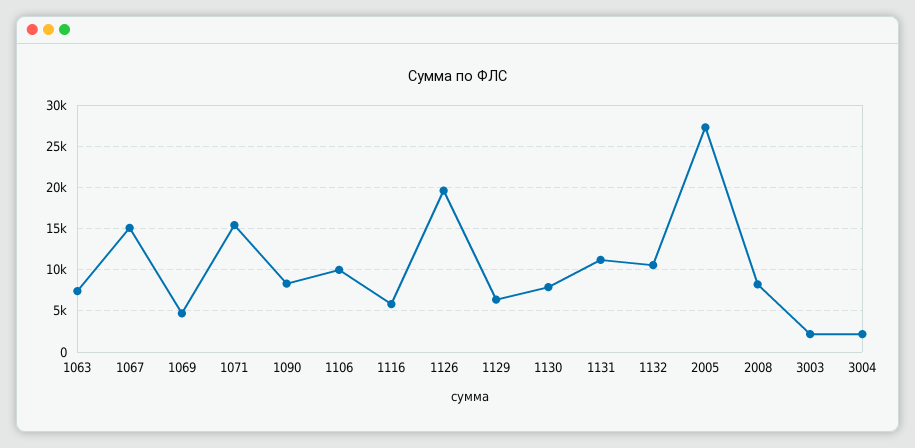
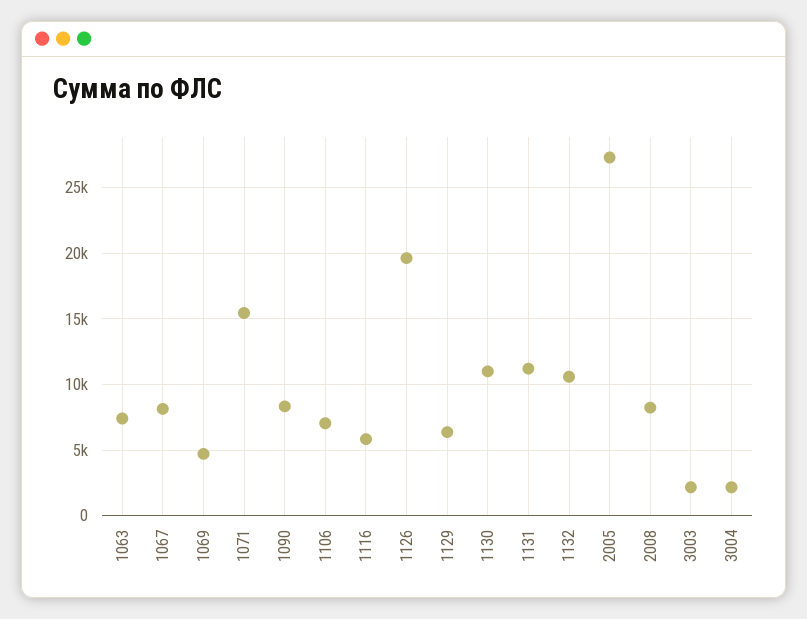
  {
    "1063": 7500,
-   "1067": 15000,
+   "1067": 8000,
    "1069": 4500,
    "1071": 15500,
    "1090": 8500,
-   "1106": 10000,
+   "1106": 7000,
    "1116": 6000,
    "1126": 19500,
    "1129": 6500,
-   "1130": 8000,
+   "1130": 11000,
    "1131": 11000,
    "1132": 10500,
    "2005": 27500,
    "2008": 8000,
    "3003": 2000,
    "3004": 2000
  }

